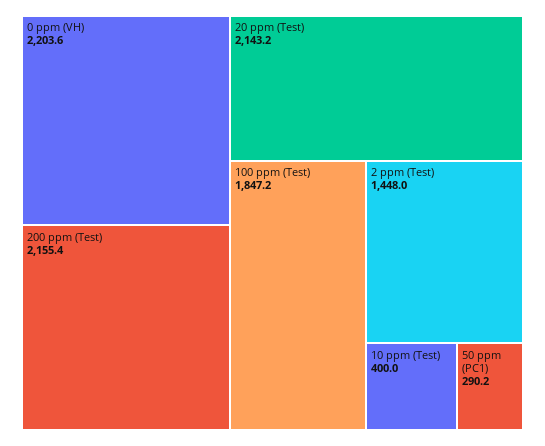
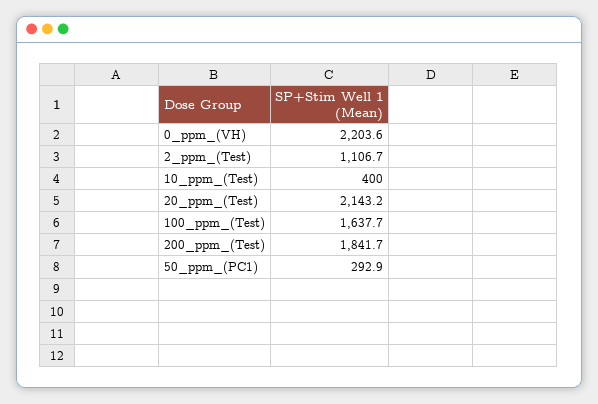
  {
    "0 ppm (VH)": 2203.6,
-   "200 ppm (Test)": 2155.4,
+   "200 ppm (Test)": 1841.7,
    "20 ppm (Test)": 2143.2,
-   "100 ppm (Test)": 1847.2,
+   "100 ppm (Test)": 1637.7,
-   "2 ppm (Test)": 1448,
+   "2 ppm (Test)": 1106.7,
    "10 ppm (Test)": 400,
-   "50 ppm (PC1)": 290.2
+   "50 ppm (PC1)": 292.9
  }

